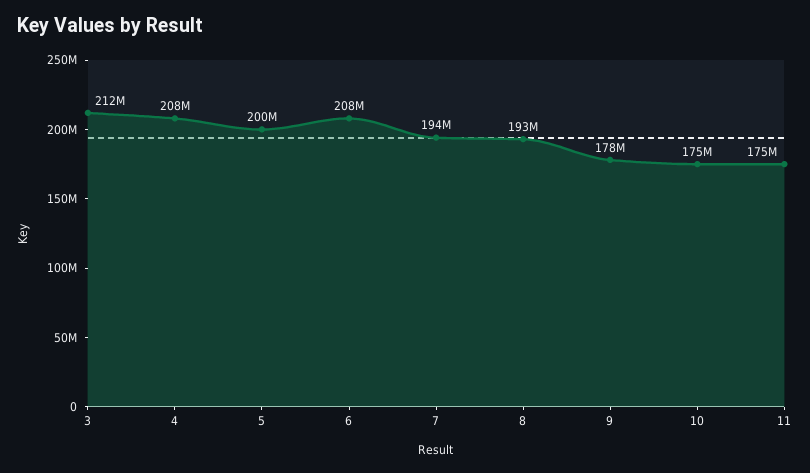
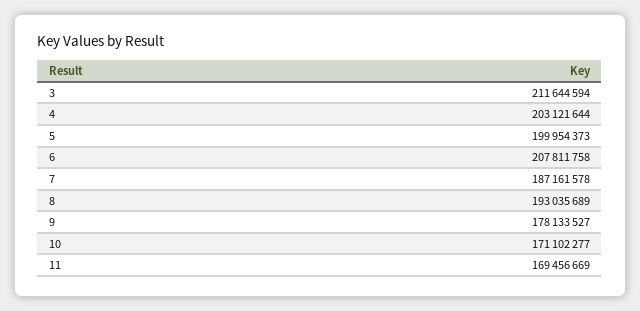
  {
    "3": 211644594,
-   "4": 208000000,
+   "4": 203121644,
    "5": 199954373,
    "6": 207811758,
-   "7": 194000000,
+   "7": 187161578,
    "8": 193035689,
    "9": 178133527,
-   "10": 175000000,
+   "10": 171102277,
-   "11": 175000000
+   "11": 169456669
  }

